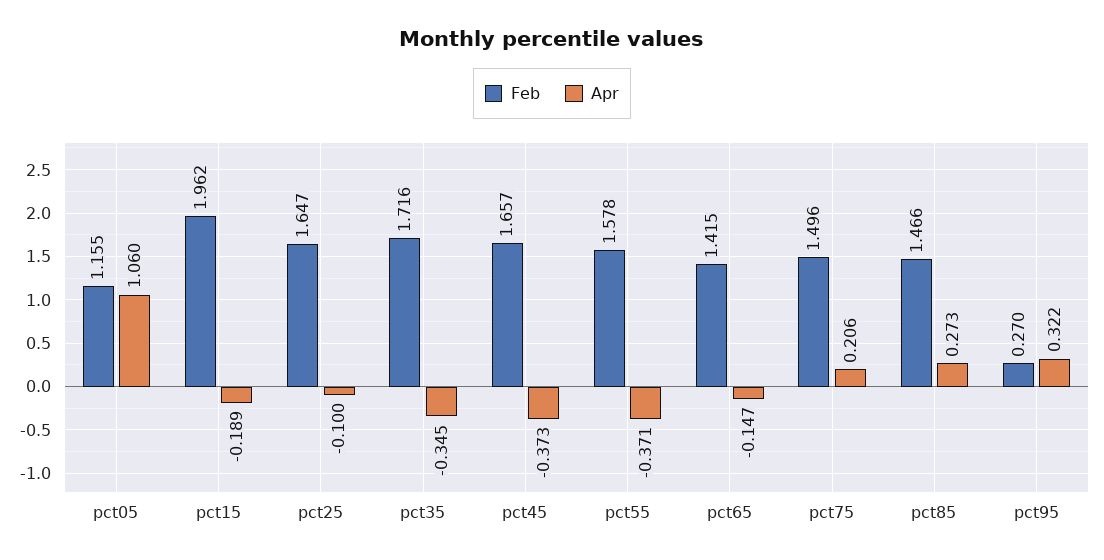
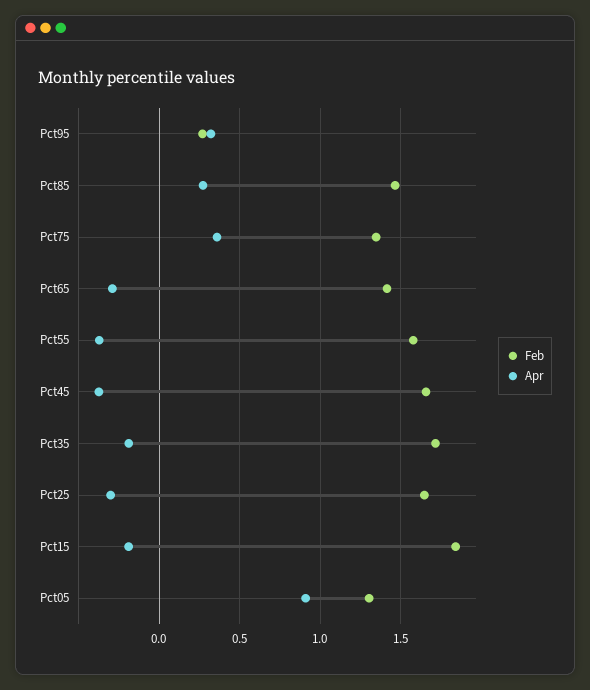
  {
    "Feb": {
-     "pct05": 1.155,
+     "pct05": 1.3,
-     "pct15": 1.962,
+     "pct15": 1.85,
      "pct25": 1.647,
      "pct35": 1.716,
      "pct45": 1.657,
      "pct55": 1.578,
      "pct65": 1.415,
-     "pct75": 1.496,
+     "pct75": 1.35,
      "pct85": 1.466,
      "pct95": 0.27
    },
    "Apr": {
-     "pct05": 1.06,
+     "pct05": 0.9,
      "pct15": -0.189,
-     "pct25": -0.1,
+     "pct25": -0.3,
-     "pct35": -0.345,
+     "pct35": -0.2,
      "pct45": -0.373,
      "pct55": -0.371,
-     "pct65": -0.147,
+     "pct65": -0.3,
-     "pct75": 0.206,
+     "pct75": 0.35,
      "pct85": 0.273,
      "pct95": 0.322
    }
  }

